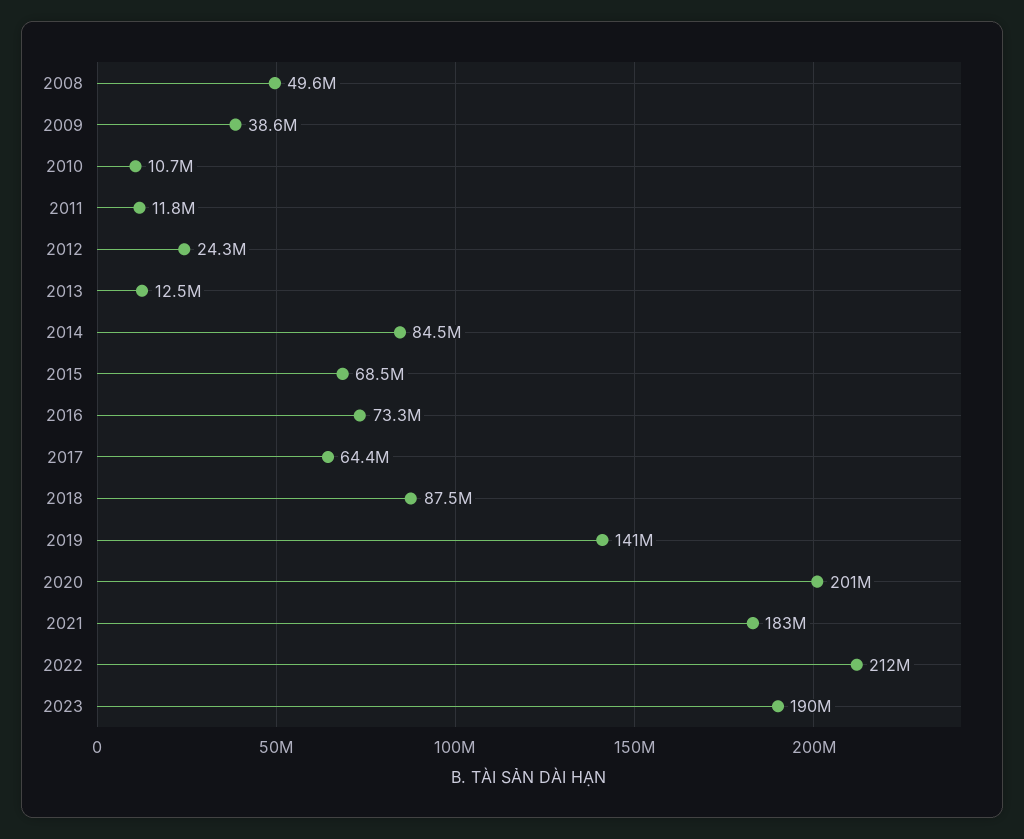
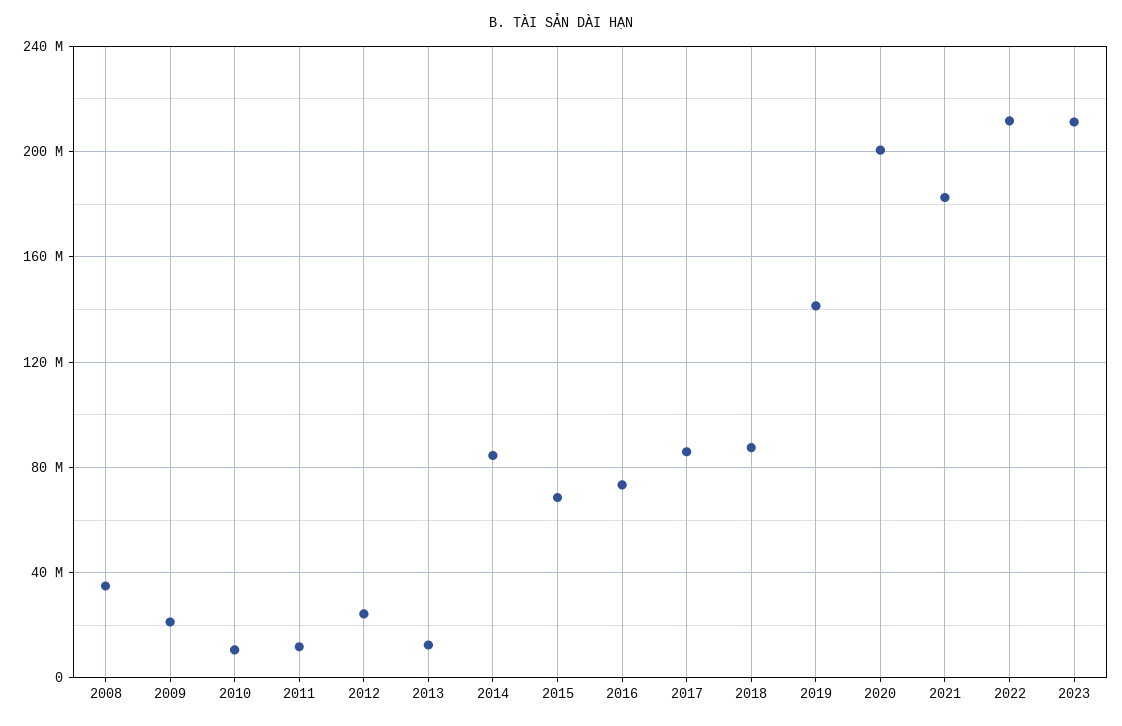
  {
-   "2008": 49600000,
+   "2008": 35000000,
-   "2009": 38600000,
+   "2009": 20000000,
    "2010": 10700000,
    "2011": 11800000,
    "2012": 24300000,
    "2013": 12500000,
    "2014": 84500000,
    "2015": 68500000,
    "2016": 73300000,
-   "2017": 64400000,
+   "2017": 85000000,
    "2018": 87500000,
    "2019": 141000000,
    "2020": 201000000,
    "2021": 183000000,
    "2022": 212000000,
-   "2023": 190000000
+   "2023": 210000000
  }

